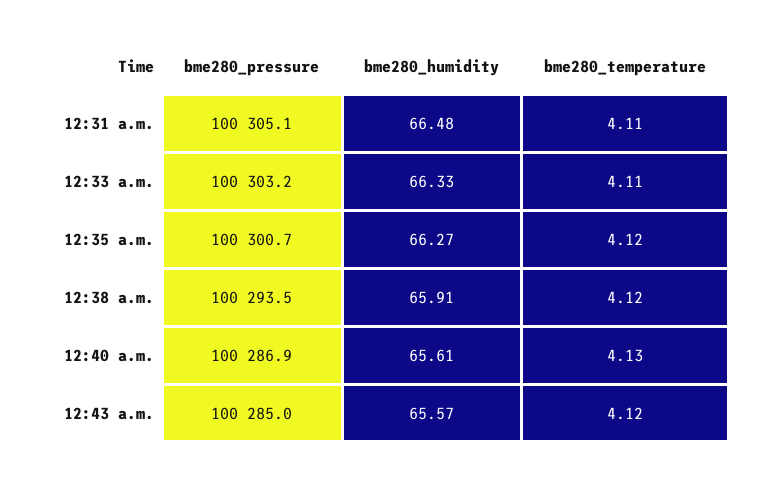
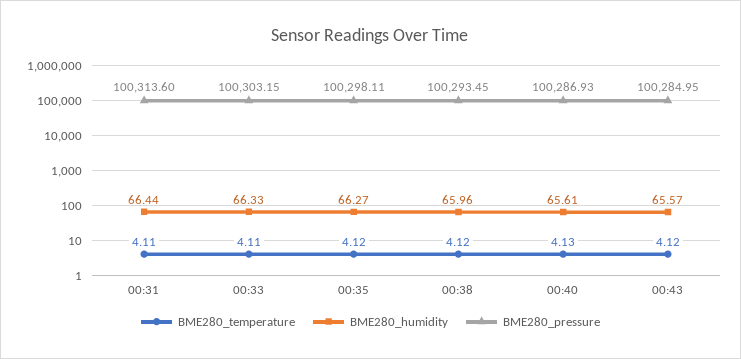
  {
    "bme280_pressure": {
-     "12:31 a.m.": 100305.1,
+     "12:31 a.m.": 100313.6,
      "12:33 a.m.": 100303.15,
-     "12:35 a.m.": 100300.7,
+     "12:35 a.m.": 100298.11,
      "12:38 a.m.": 100293.45,
      "12:40 a.m.": 100286.93,
      "12:43 a.m.": 100284.95
    },
    "bme280_humidity": {
-     "12:31 a.m.": 66.48,
+     "12:31 a.m.": 66.44,
      "12:33 a.m.": 66.33,
      "12:35 a.m.": 66.27,
-     "12:38 a.m.": 65.91,
+     "12:38 a.m.": 65.96,
      "12:40 a.m.": 65.61,
      "12:43 a.m.": 65.57
    },
    "bme280_temperature": {
      "12:31 a.m.": 4.11,
      "12:33 a.m.": 4.11,
      "12:35 a.m.": 4.12,
      "12:38 a.m.": 4.12,
      "12:40 a.m.": 4.13,
      "12:43 a.m.": 4.12
    }
  }

